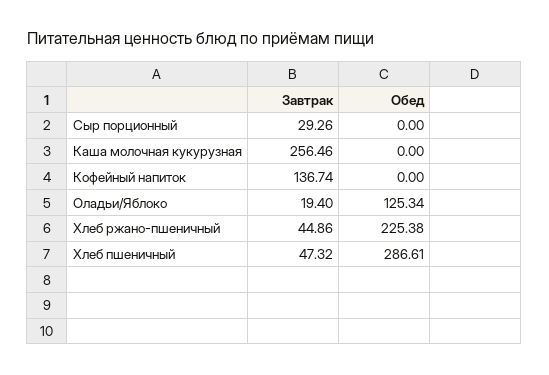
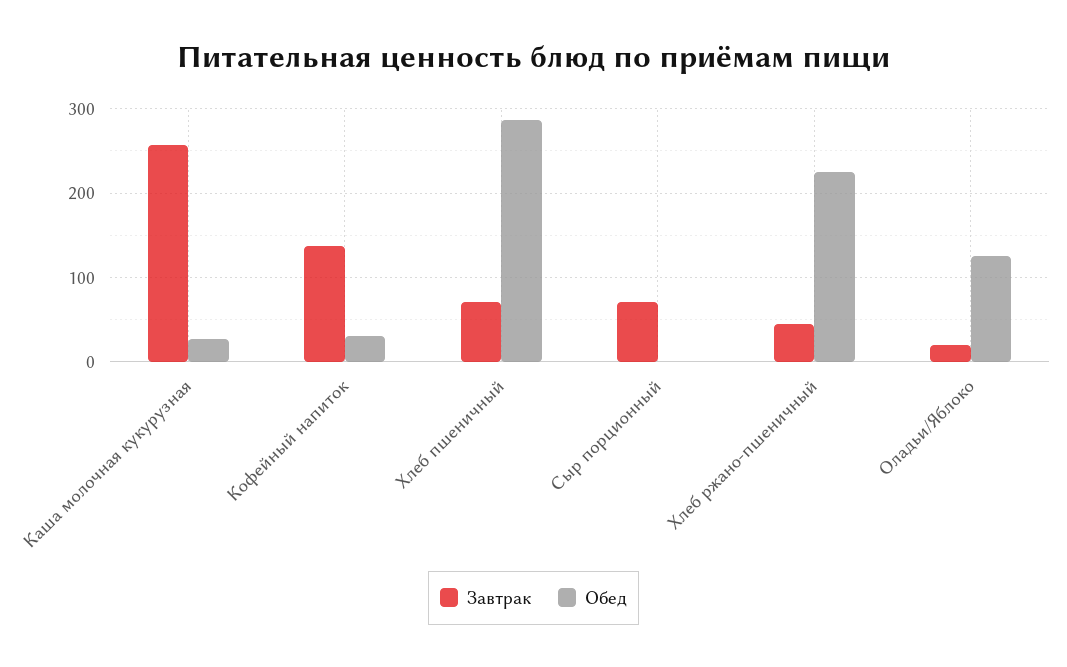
  {
    "Завтрак": {
-     "Сыр порционный": 29.26,
+     "Сыр порционный": 70,
      "Каша молочная кукурузная": 256.46,
      "Кофейный напиток": 136.74,
      "Оладьи/Яблоко": 19.4,
      "Хлеб ржано-пшеничный": 44.86,
-     "Хлеб пшеничный": 47.32
+     "Хлеб пшеничный": 70
    },
    "Обед": {
      "Сыр порционный": 0,
-     "Каша молочная кукурузная": 0,
+     "Каша молочная кукурузная": 30,
-     "Кофейный напиток": 0,
+     "Кофейный напиток": 30,
      "Оладьи/Яблоко": 125.34,
      "Хлеб ржано-пшеничный": 225.38,
      "Хлеб пшеничный": 286.61
    }
  }

